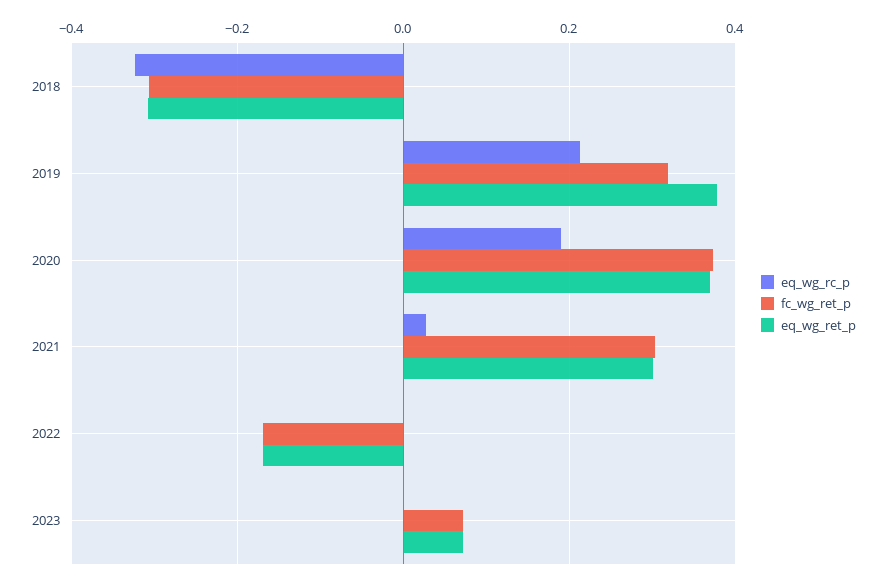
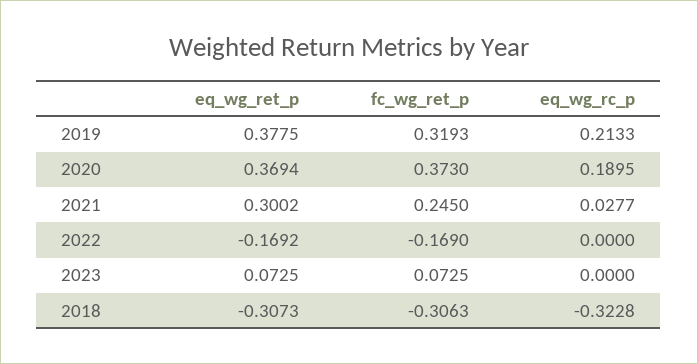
  {
    "eq_wg_rc_p": {
      "2018": -0.3228,
      "2019": 0.2133,
      "2020": 0.1895,
      "2021": 0.0277,
      "2022": 0,
      "2023": 0
    },
    "fc_wg_ret_p": {
      "2018": -0.3063,
      "2019": 0.3193,
      "2020": 0.373,
-     "2021": 0.3,
+     "2021": 0.245,
      "2022": -0.169,
      "2023": 0.0725
    },
    "eq_wg_ret_p": {
      "2018": -0.3073,
      "2019": 0.3775,
      "2020": 0.3694,
      "2021": 0.3002,
      "2022": -0.1692,
      "2023": 0.0725
    }
  }

